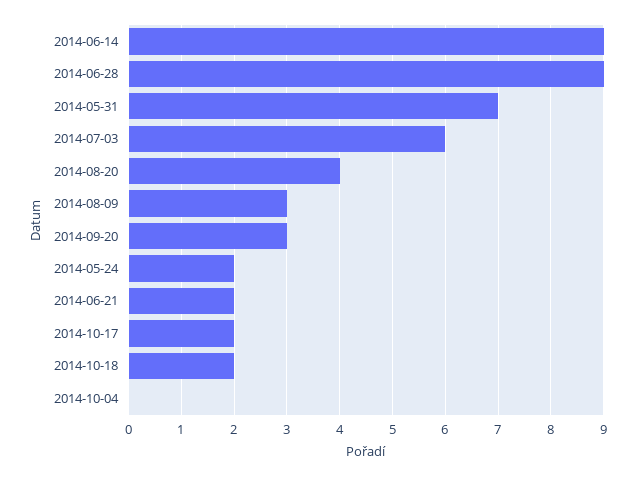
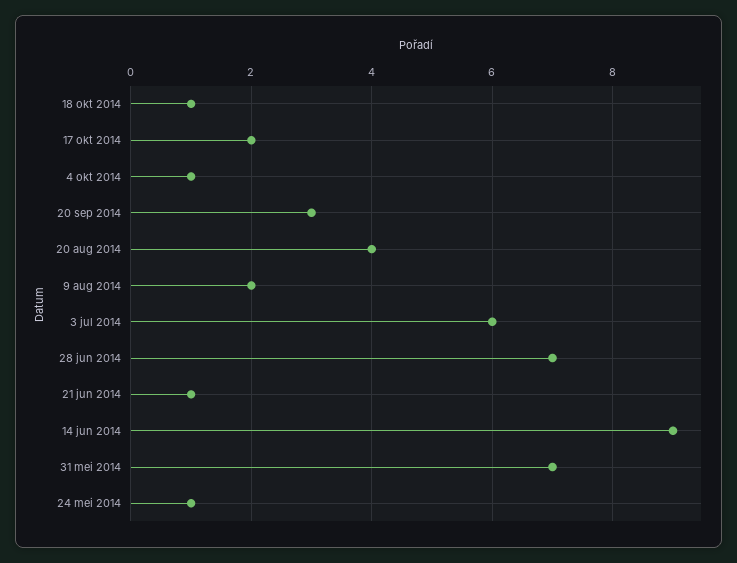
  {
    "2014-06-14": 9,
-   "2014-06-28": 9,
+   "2014-06-28": 7,
    "2014-05-31": 7,
    "2014-07-03": 6,
    "2014-08-20": 4,
-   "2014-08-09": 3,
+   "2014-08-09": 2,
    "2014-09-20": 3,
-   "2014-05-24": 2,
+   "2014-05-24": 1,
-   "2014-06-21": 2,
+   "2014-06-21": 1,
    "2014-10-17": 2,
-   "2014-10-18": 2,
+   "2014-10-18": 1,
-   "2014-10-04": 0
+   "2014-10-04": 1
  }

